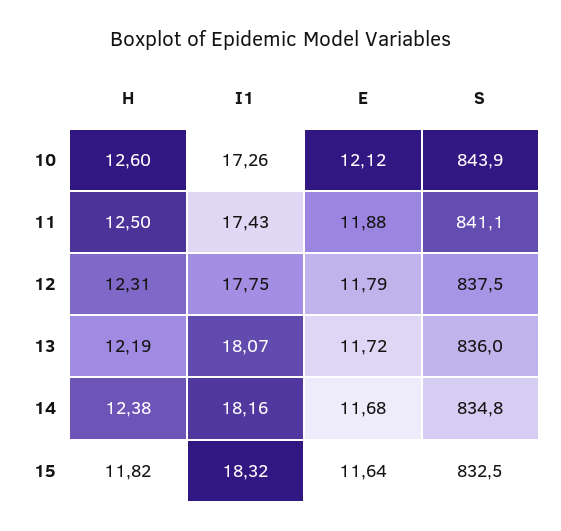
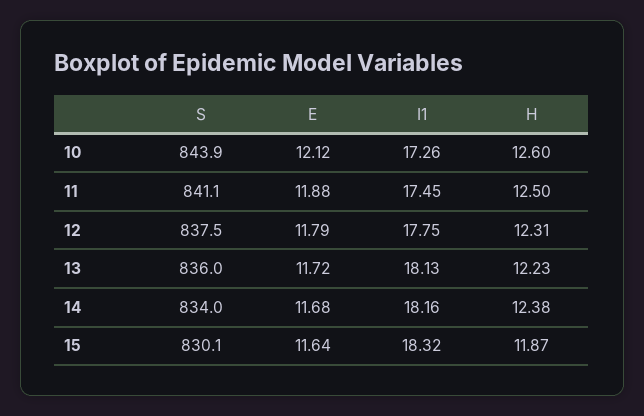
  {
    "H": {
      "10": 12.6,
      "11": 12.5,
      "12": 12.31,
-     "13": 12.19,
+     "13": 12.23,
      "14": 12.38,
-     "15": 11.82
+     "15": 11.87
    },
    "I1": {
      "10": 17.26,
-     "11": 17.43,
+     "11": 17.45,
      "12": 17.75,
-     "13": 18.07,
+     "13": 18.13,
      "14": 18.16,
      "15": 18.32
    },
    "E": {
      "10": 12.12,
      "11": 11.88,
      "12": 11.79,
      "13": 11.72,
      "14": 11.68,
      "15": 11.64
    },
    "S": {
      "10": 843.9,
      "11": 841.1,
      "12": 837.5,
      "13": 836,
-     "14": 834.8,
+     "14": 834,
-     "15": 832.5
+     "15": 830.1
    }
  }

